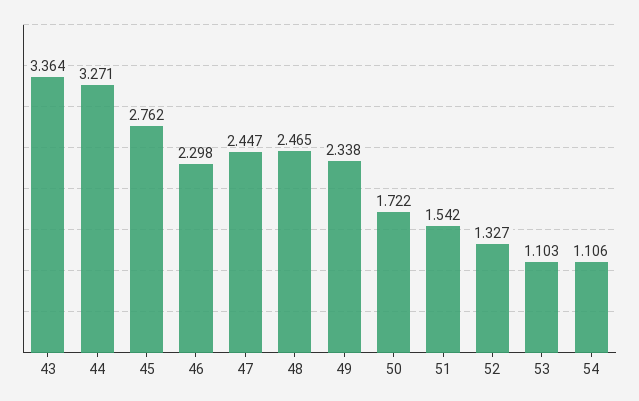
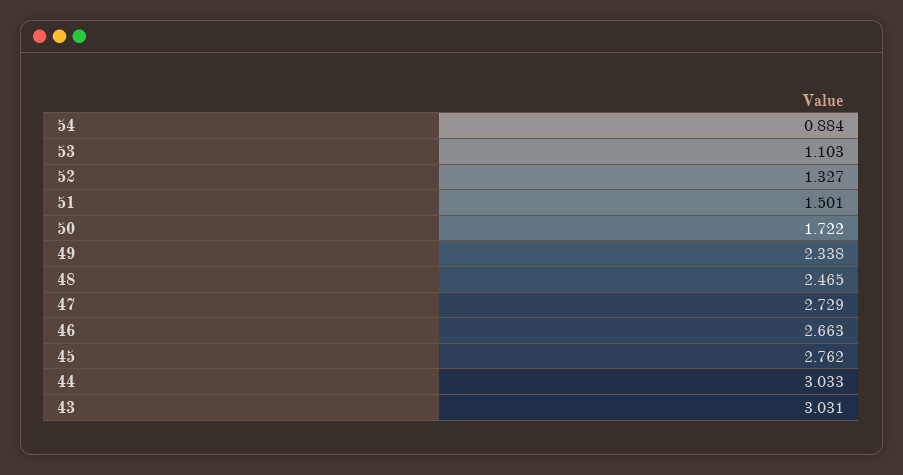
  {
-   "43": 3.364,
+   "43": 3.031,
-   "44": 3.271,
+   "44": 3.033,
    "45": 2.762,
-   "46": 2.298,
+   "46": 2.663,
-   "47": 2.447,
+   "47": 2.729,
    "48": 2.465,
    "49": 2.338,
    "50": 1.722,
-   "51": 1.542,
+   "51": 1.501,
    "52": 1.327,
    "53": 1.103,
-   "54": 1.106
+   "54": 0.884
  }

